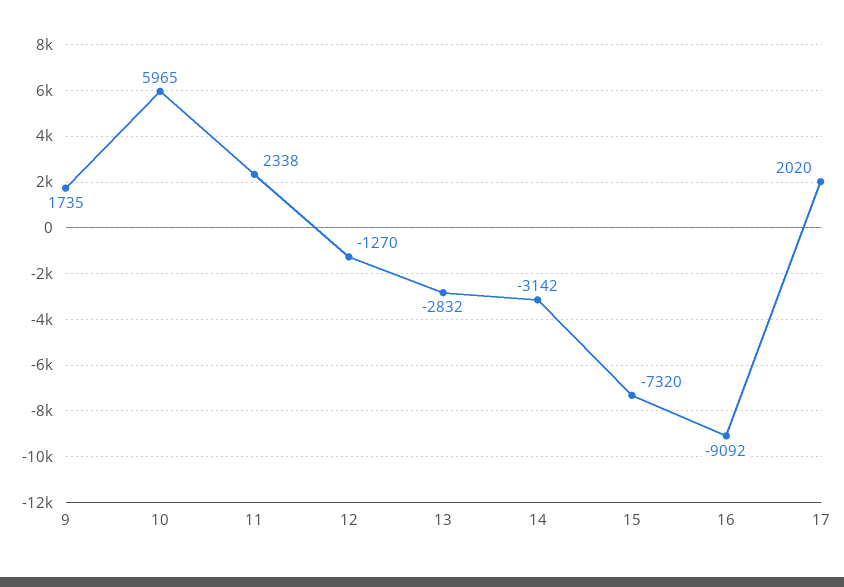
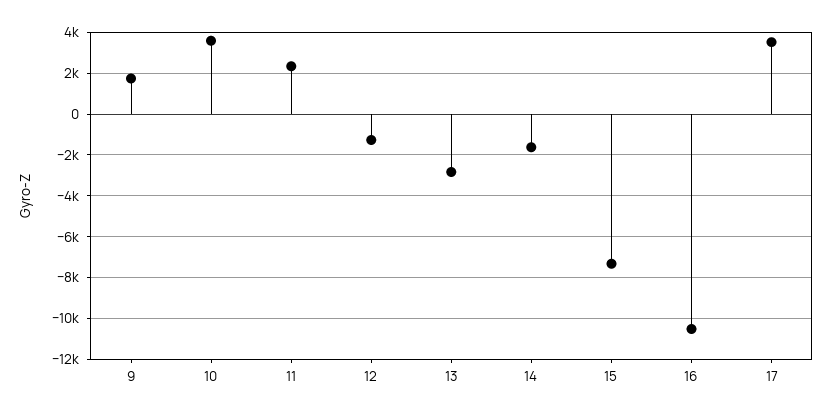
  {
    "9": 1735,
-   "10": 5965,
+   "10": 3500,
    "11": 2338,
    "12": -1270,
    "13": -2832,
-   "14": -3142,
+   "14": -1500,
    "15": -7320,
-   "16": -9092,
+   "16": -10500,
-   "17": 2020
+   "17": 3500
  }

